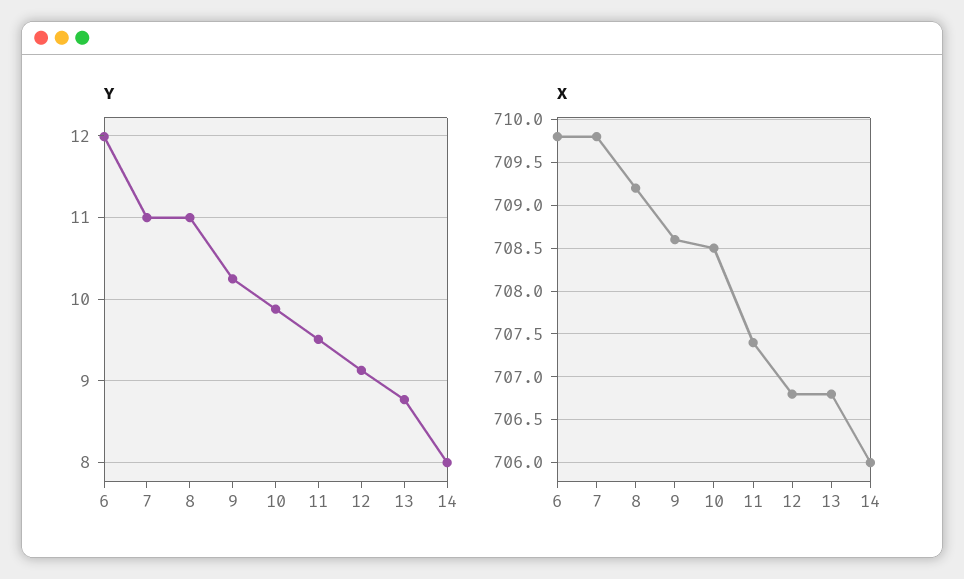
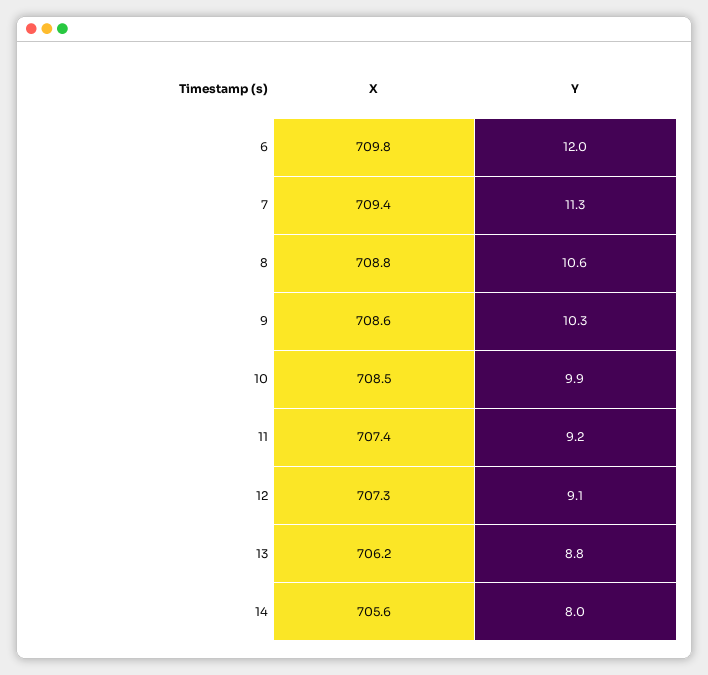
  {
    "Y": {
      "6": 12,
-     "7": 11,
+     "7": 11.3,
-     "8": 11,
+     "8": 10.6,
      "9": 10.3,
      "10": 9.9,
-     "11": 9.5,
+     "11": 9.2,
      "12": 9.1,
      "13": 8.8,
      "14": 8
    },
    "X": {
      "6": 709.8,
-     "7": 709.8,
+     "7": 709.4,
-     "8": 709.2,
+     "8": 708.8,
      "9": 708.6,
      "10": 708.5,
      "11": 707.4,
-     "12": 706.8,
+     "12": 707.3,
-     "13": 706.8,
+     "13": 706.2,
-     "14": 706
+     "14": 705.6
    }
  }

